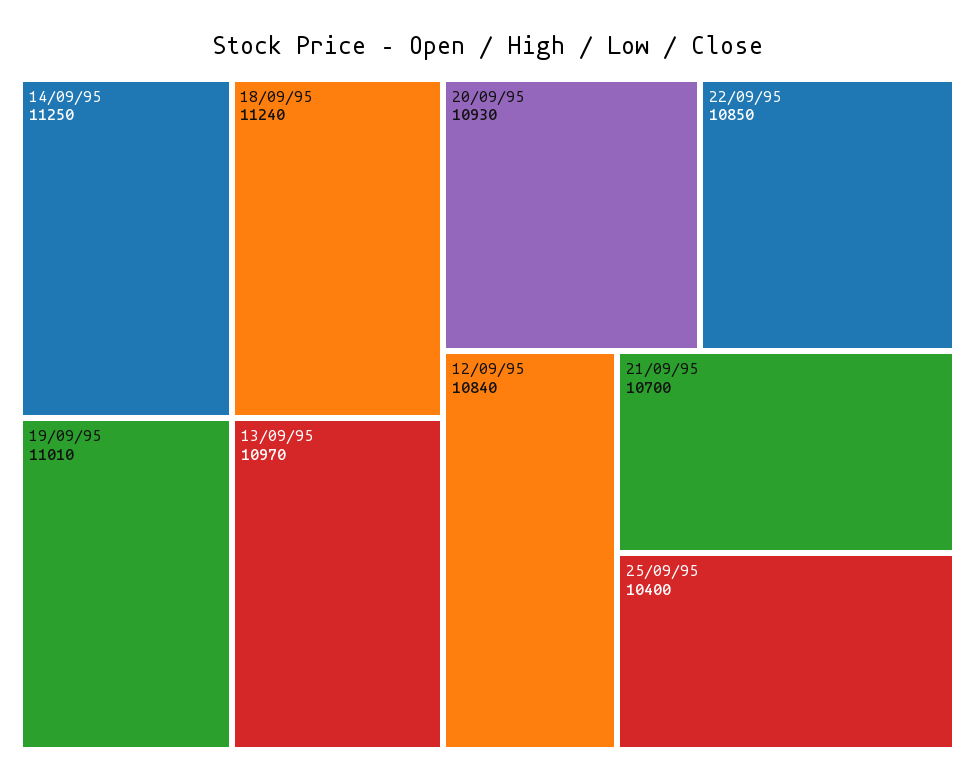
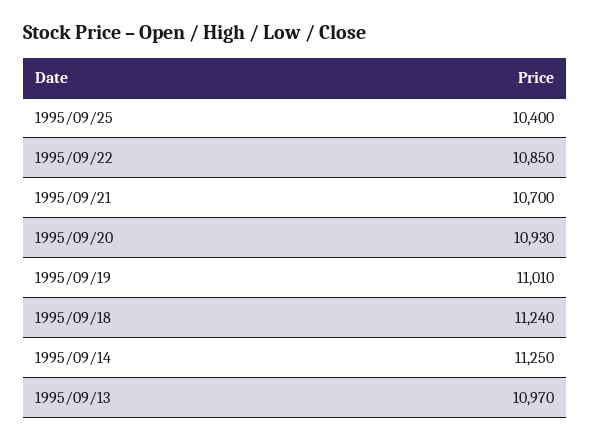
  {
    "14/09/95": 11250,
    "18/09/95": 11240,
    "19/09/95": 11010,
    "13/09/95": 10970,
    "20/09/95": 10930,
    "22/09/95": 10850,
-   "12/09/95": 10840,
    "21/09/95": 10700,
    "25/09/95": 10400
  }

